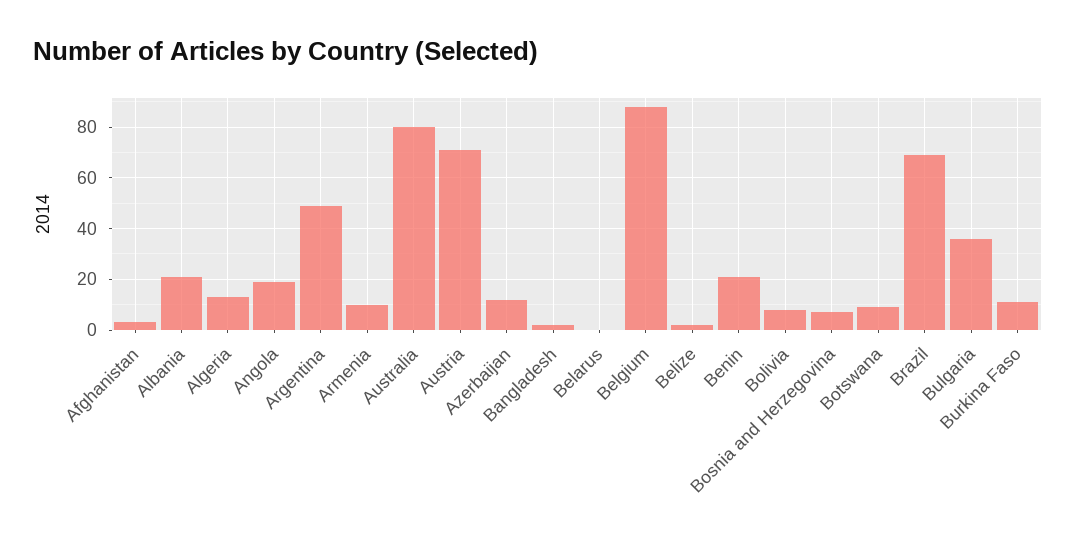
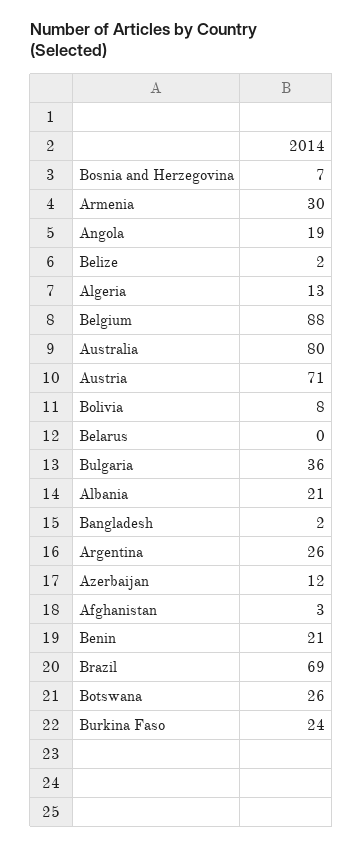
  {
    "Afghanistan": 3,
    "Albania": 21,
    "Algeria": 13,
    "Angola": 19,
-   "Argentina": 50,
+   "Argentina": 26,
-   "Armenia": 10,
+   "Armenia": 30,
    "Australia": 80,
    "Austria": 71,
    "Azerbaijan": 12,
    "Bangladesh": 2,
    "Belarus": 0,
    "Belgium": 88,
    "Belize": 2,
    "Benin": 21,
    "Bolivia": 8,
    "Bosnia and Herzegovina": 7,
-   "Botswana": 10,
+   "Botswana": 26,
    "Brazil": 69,
    "Bulgaria": 36,
-   "Burkina Faso": 10
+   "Burkina Faso": 24
  }

